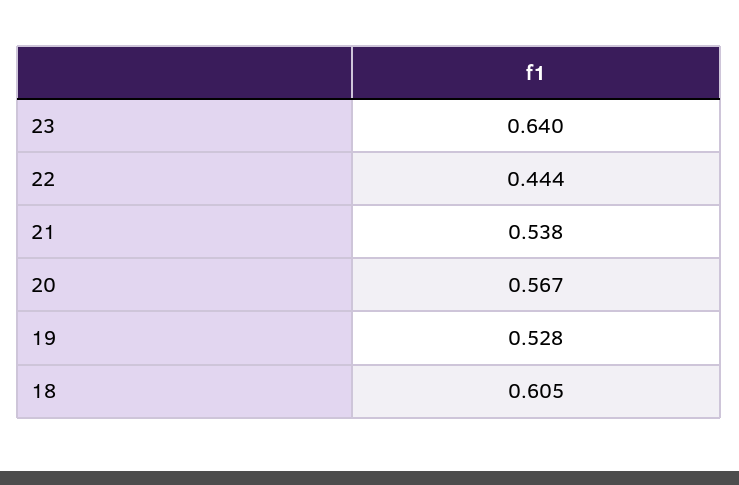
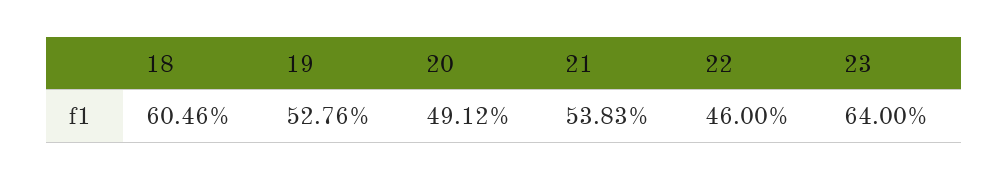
  {
    "23": 0.64,
-   "22": 0.444,
+   "22": 0.46,
    "21": 0.5383,
-   "20": 0.567,
+   "20": 0.4912,
    "19": 0.5276,
    "18": 0.6046
  }

